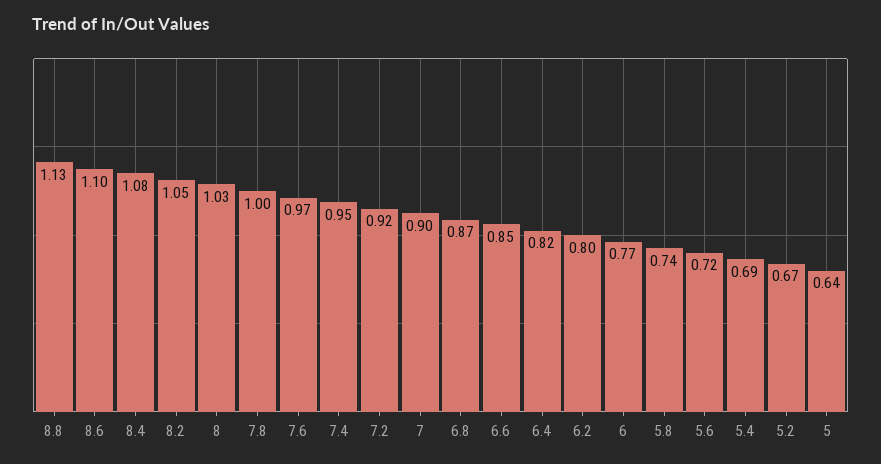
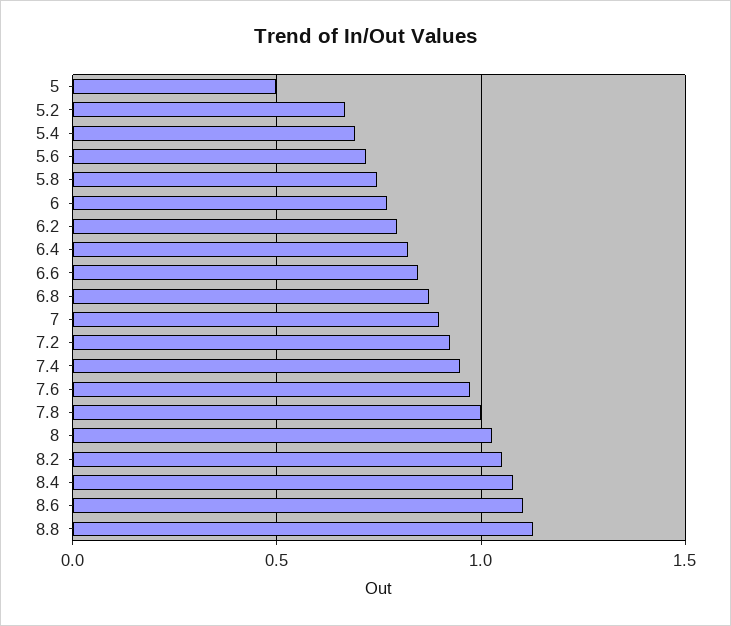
  {
    "8.8": 1.13,
    "8.6": 1.1,
    "8.4": 1.08,
    "8.2": 1.05,
    "8": 1.03,
    "7.8": 1,
    "7.6": 0.97,
    "7.4": 0.95,
    "7.2": 0.92,
    "7": 0.9,
    "6.8": 0.87,
    "6.6": 0.85,
    "6.4": 0.82,
    "6.2": 0.8,
    "6": 0.77,
    "5.8": 0.74,
    "5.6": 0.72,
    "5.4": 0.69,
    "5.2": 0.67,
-   "5": 0.64
+   "5": 0.5
  }

